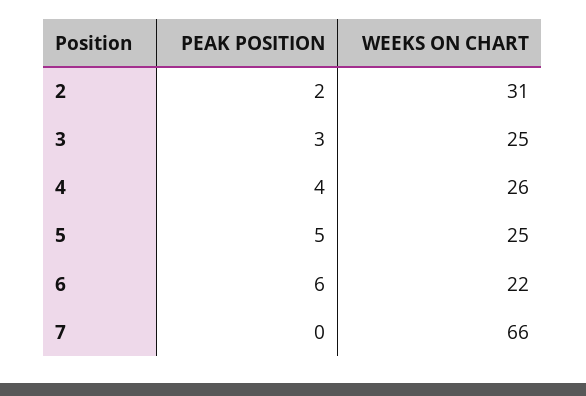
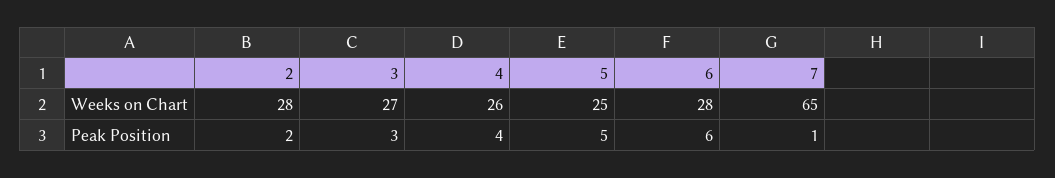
  {
    "PEAK POSITION": {
      "2": 2,
      "3": 3,
      "4": 4,
      "5": 5,
      "6": 6,
-     "7": 0
+     "7": 1
    },
    "WEEKS ON CHART": {
-     "2": 31,
+     "2": 28,
-     "3": 25,
+     "3": 27,
      "4": 26,
      "5": 25,
-     "6": 22,
+     "6": 28,
-     "7": 66
+     "7": 65
    }
  }

